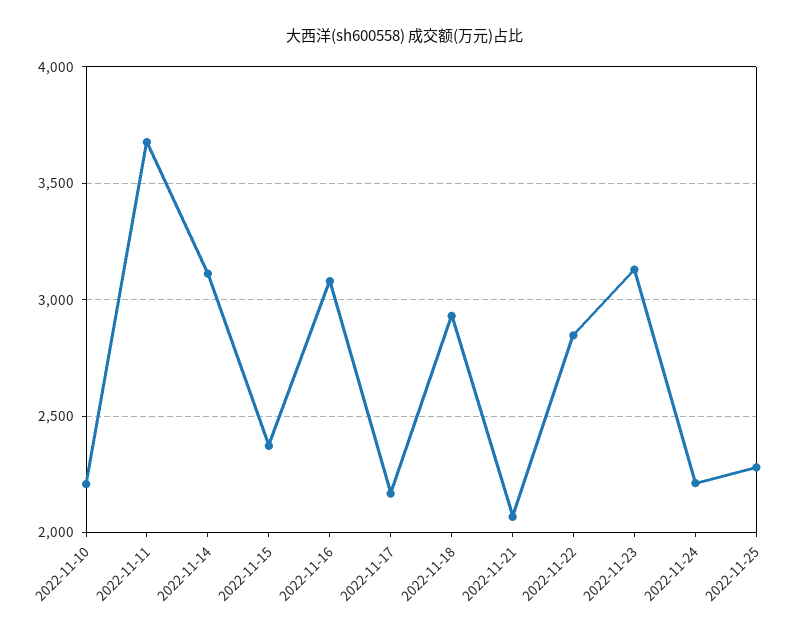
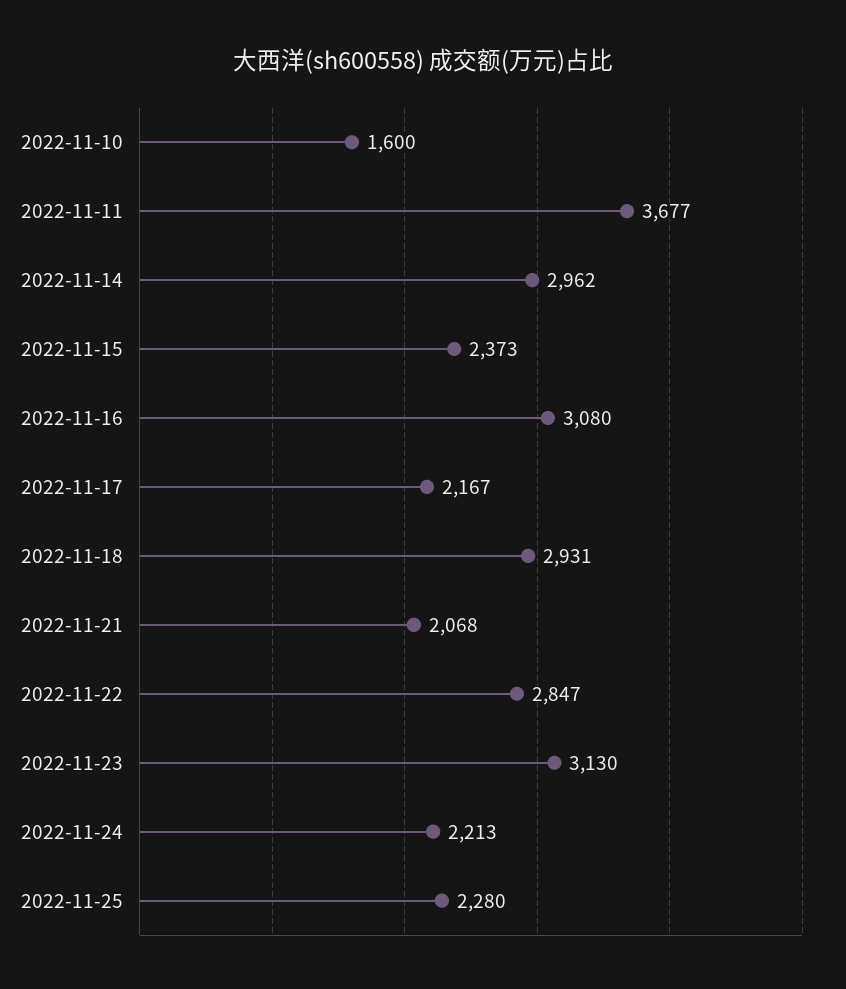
  {
-   "2022-11-10": 2200,
+   "2022-11-10": 1600,
    "2022-11-11": 3677,
-   "2022-11-14": 3100,
+   "2022-11-14": 2962,
    "2022-11-15": 2373,
    "2022-11-16": 3080,
    "2022-11-17": 2167,
    "2022-11-18": 2931,
    "2022-11-21": 2068,
    "2022-11-22": 2847,
    "2022-11-23": 3130,
    "2022-11-24": 2213,
    "2022-11-25": 2280
  }

